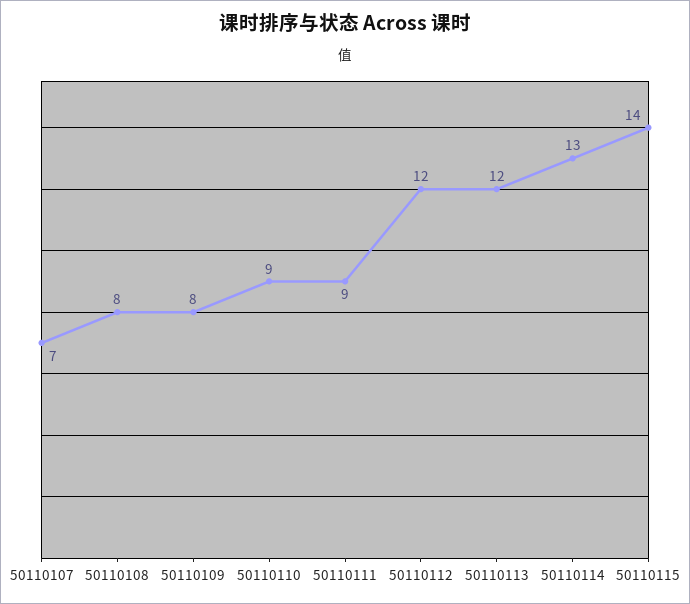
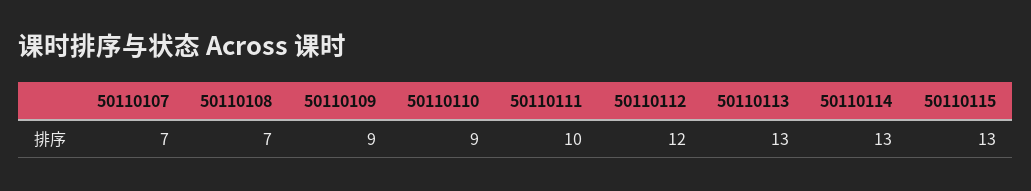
  {
    "50110107": 7,
-   "50110108": 8,
+   "50110108": 7,
-   "50110109": 8,
+   "50110109": 9,
    "50110110": 9,
-   "50110111": 9,
+   "50110111": 10,
    "50110112": 12,
-   "50110113": 12,
+   "50110113": 13,
    "50110114": 13,
-   "50110115": 14
+   "50110115": 13
  }

